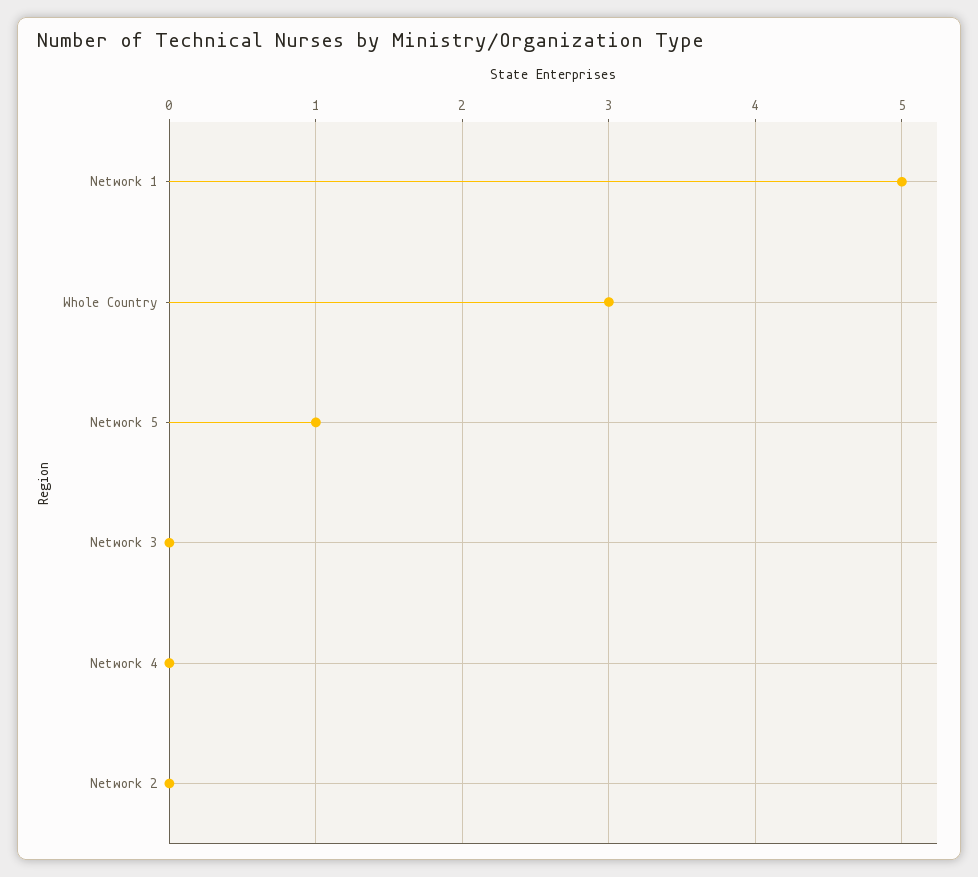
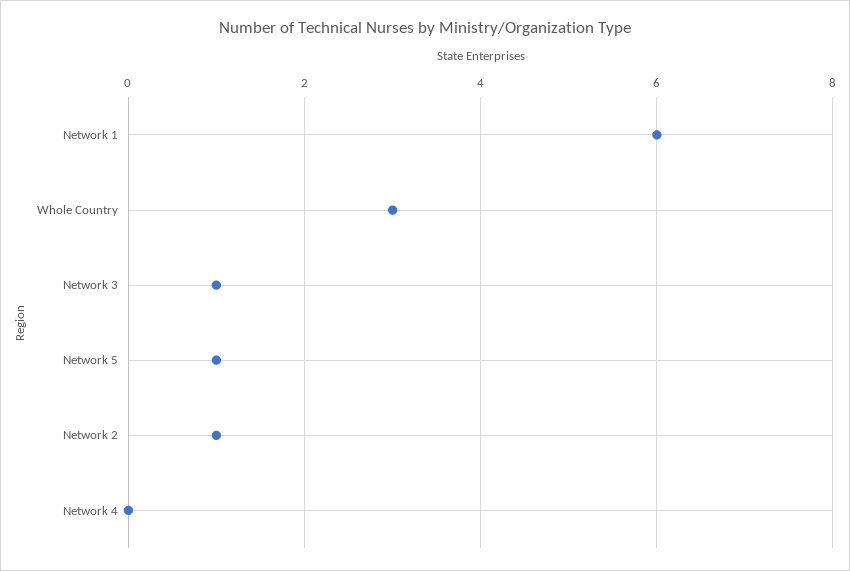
  {
-   "Network 1": 5,
+   "Network 1": 6,
    "Whole Country": 3,
    "Network 5": 1,
-   "Network 3": 0,
+   "Network 3": 1,
    "Network 4": 0,
-   "Network 2": 0
+   "Network 2": 1
  }

